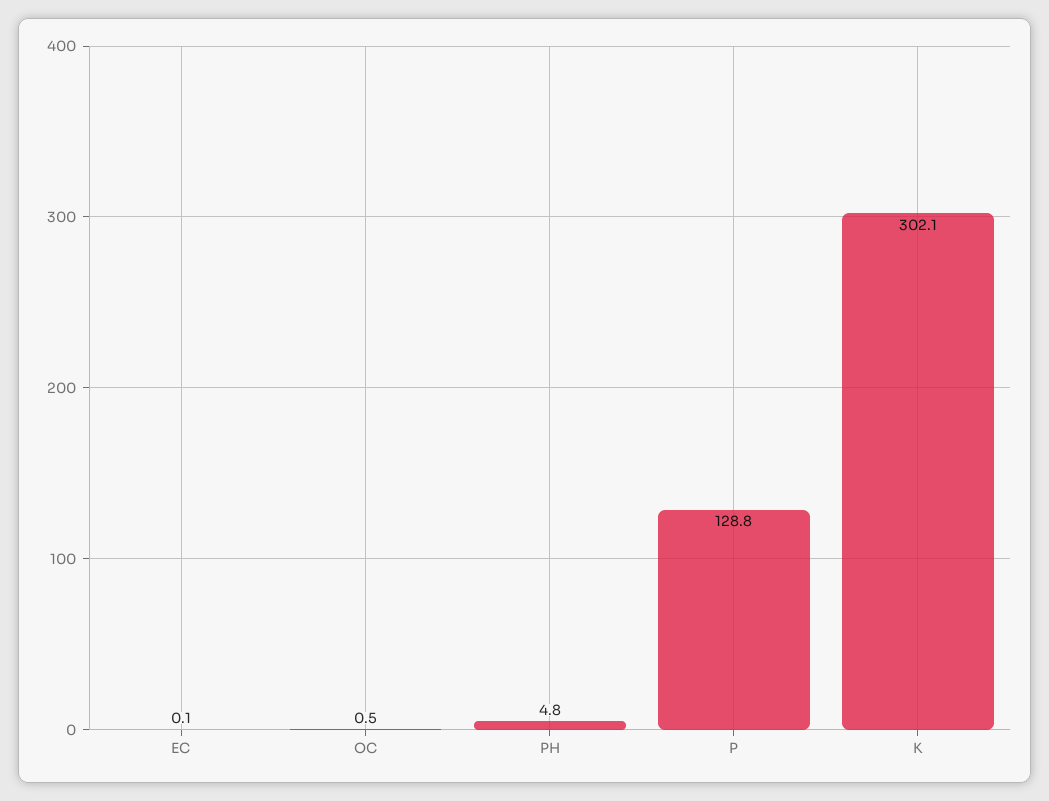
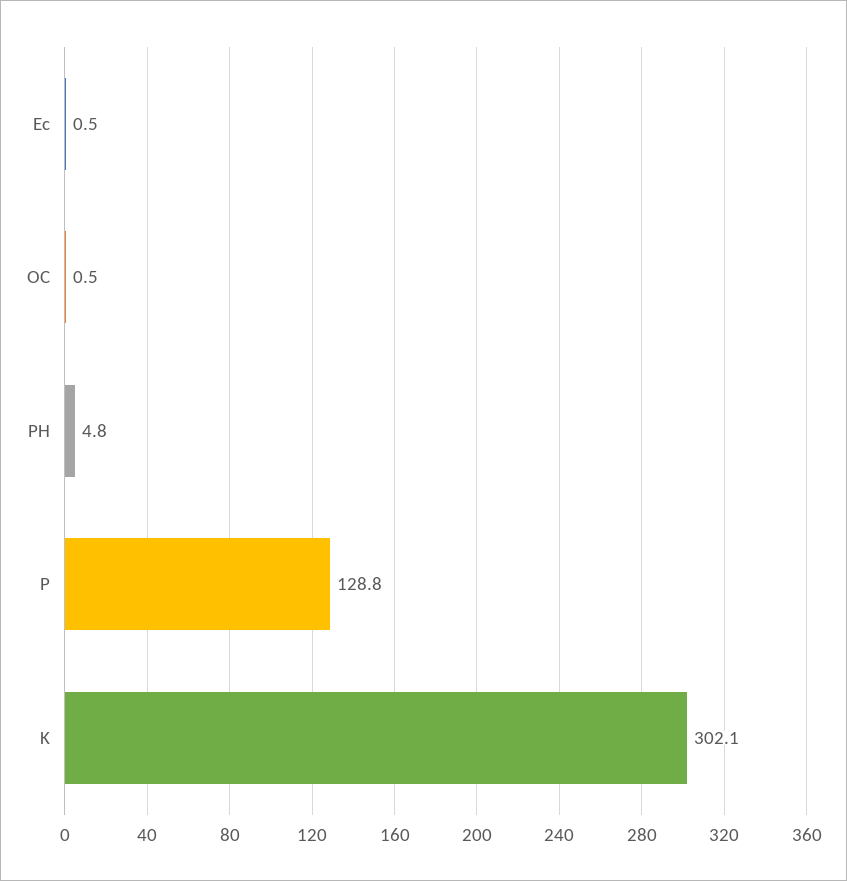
  {
-   "EC": 0.1,
+   "EC": 0.5,
    "OC": 0.5,
    "PH": 4.8,
    "P": 128.8,
    "K": 302.1
  }

